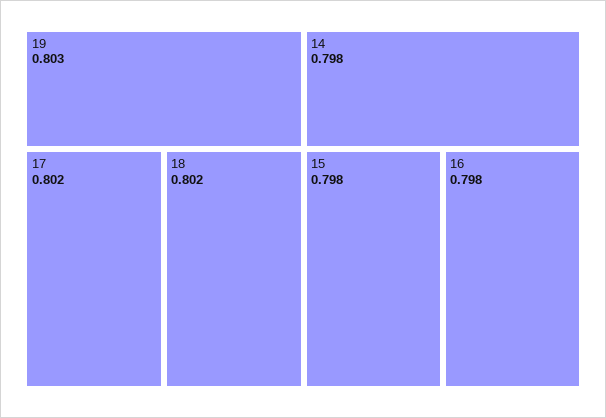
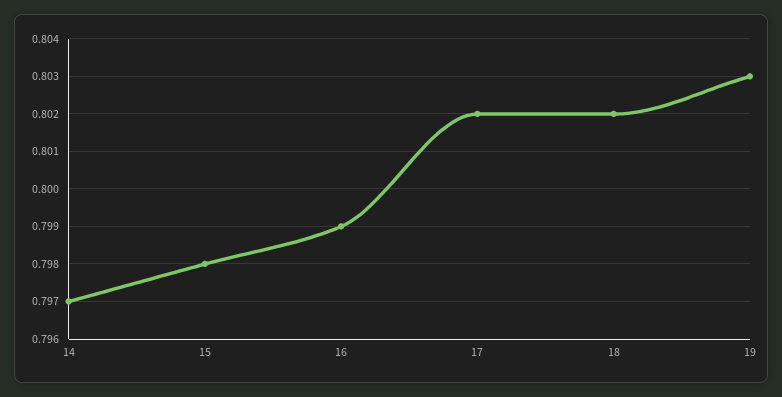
  {
    "19": 0.803,
    "17": 0.802,
    "18": 0.802,
-   "14": 0.798,
+   "14": 0.797,
    "15": 0.798,
-   "16": 0.798
+   "16": 0.799
  }

